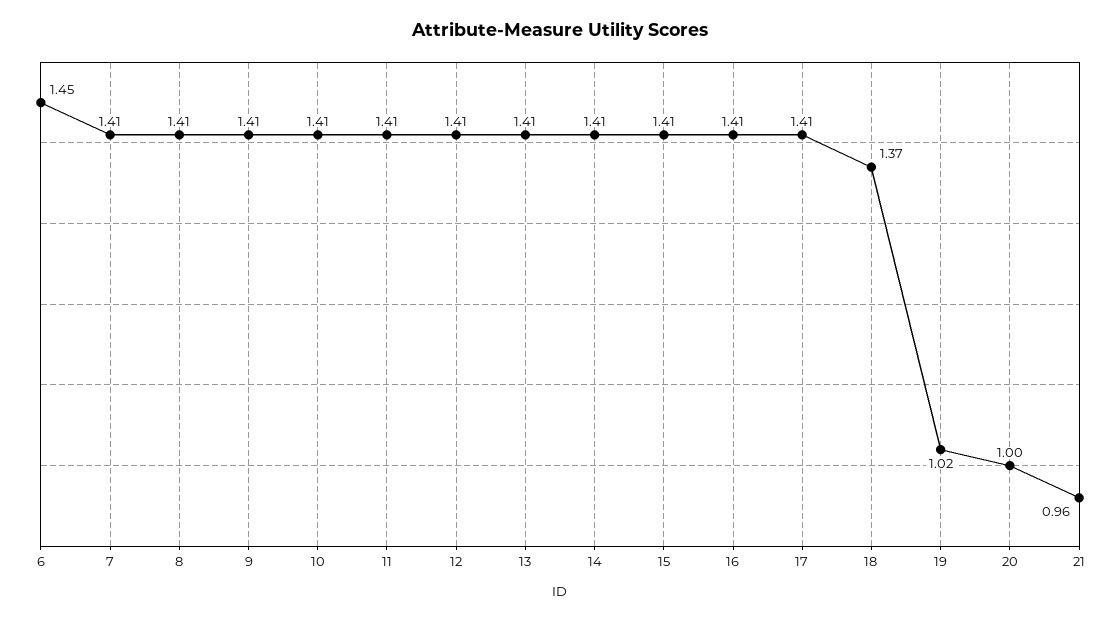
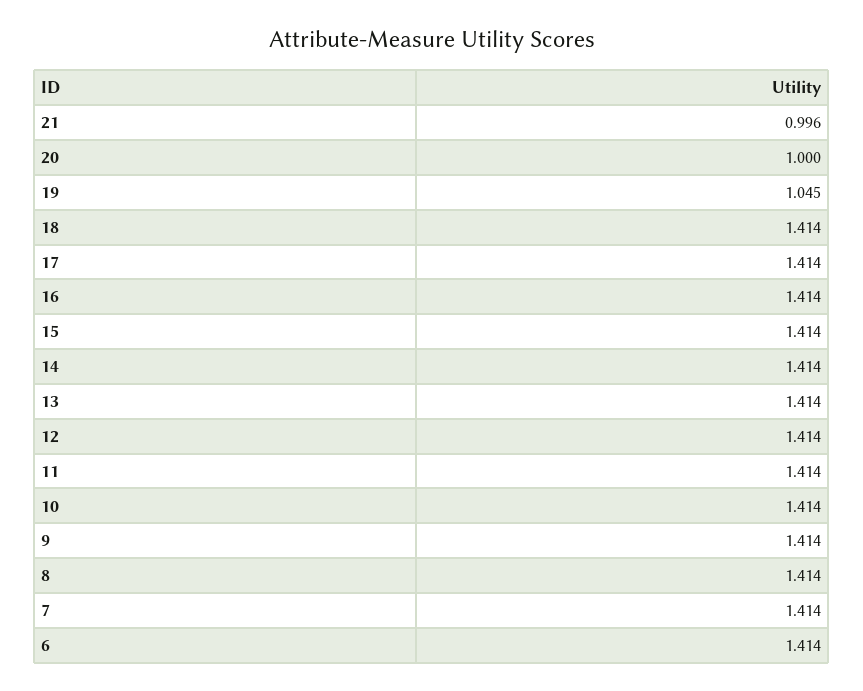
  {
-   "6": 1.45,
+   "6": 1.414,
    "7": 1.414,
    "8": 1.414,
    "9": 1.414,
    "10": 1.414,
    "11": 1.414,
    "12": 1.414,
    "13": 1.414,
    "14": 1.414,
    "15": 1.414,
    "16": 1.414,
    "17": 1.414,
-   "18": 1.37,
+   "18": 1.414,
-   "19": 1.02,
+   "19": 1.045,
    "20": 1,
-   "21": 0.96
+   "21": 0.996
  }

